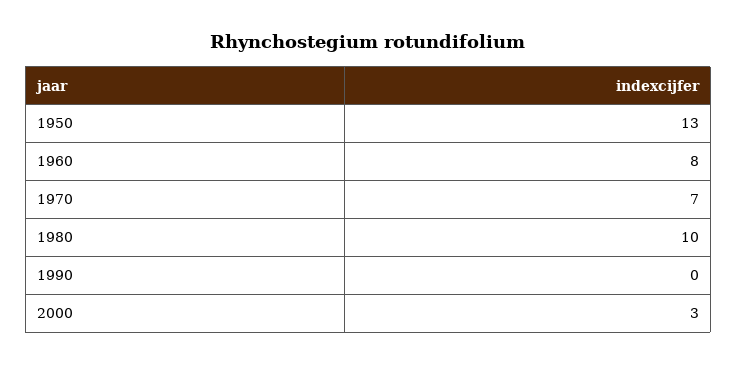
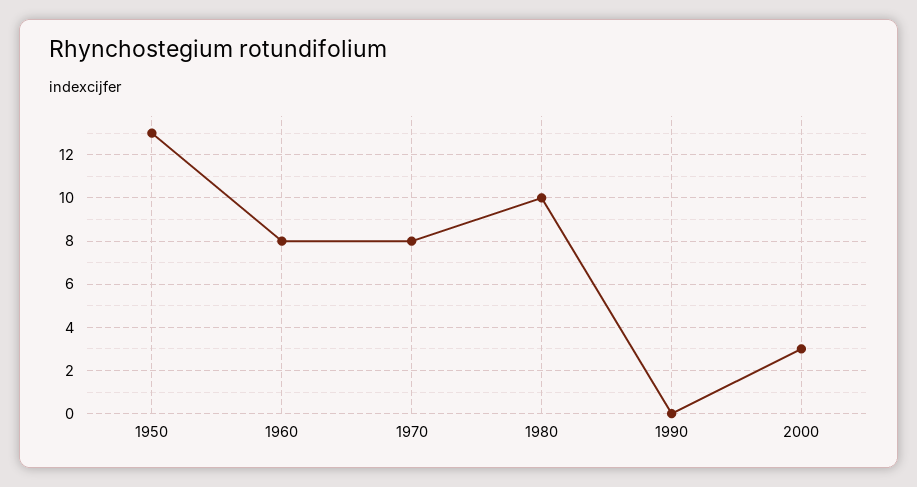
  {
    "1950": 13,
    "1960": 8,
-   "1970": 7,
+   "1970": 8,
    "1980": 10,
    "1990": 0,
    "2000": 3
  }

